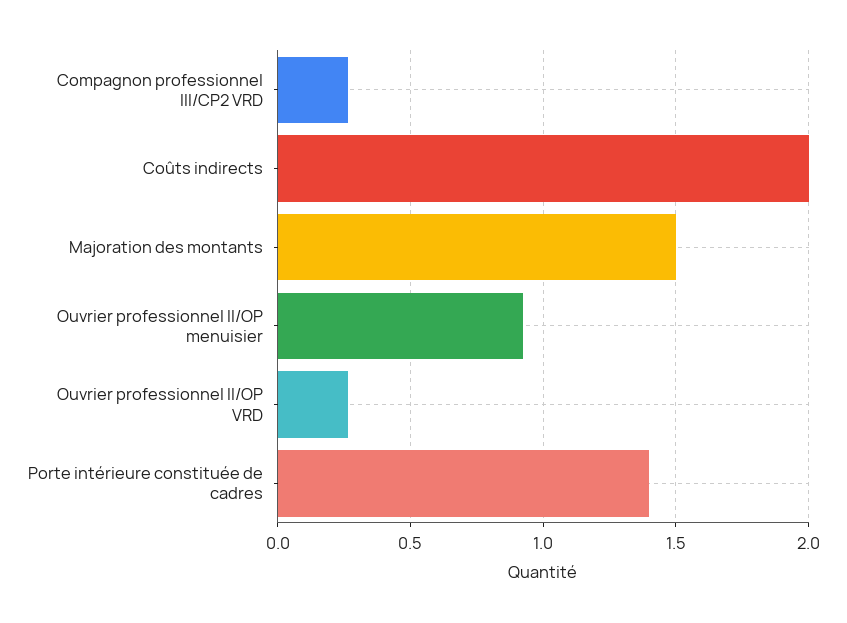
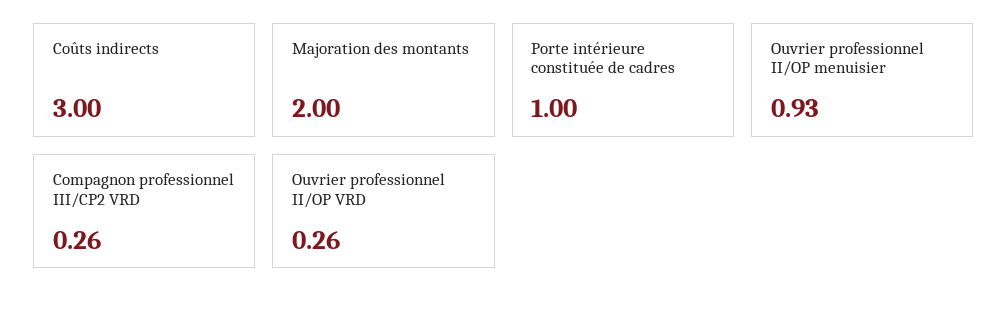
  {
    "Compagnon professionnel III/CP2 VRD": 0.26,
-   "Coûts indirects": 2,
+   "Coûts indirects": 3,
-   "Majoration des montants": 1.5,
+   "Majoration des montants": 2,
    "Ouvrier professionnel II/OP menuisier": 0.93,
    "Ouvrier professionnel II/OP VRD": 0.26,
-   "Porte intérieure constituée de cadres": 1.4
+   "Porte intérieure constituée de cadres": 1
  }

